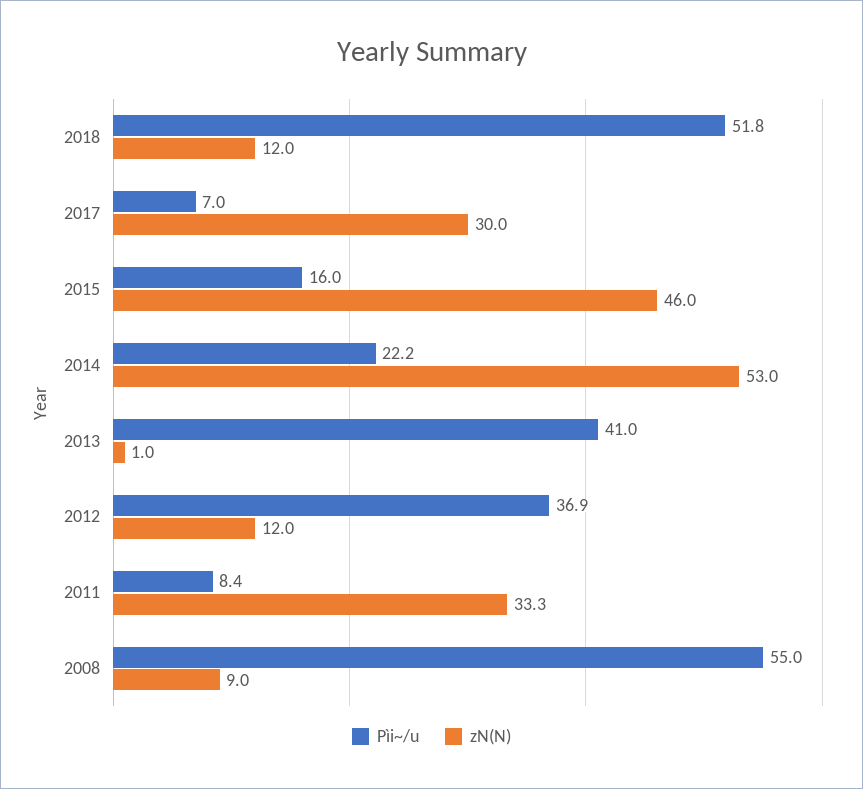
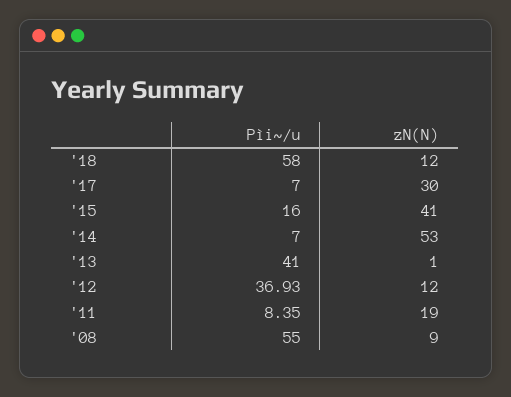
  {
    "Pìi~/u": {
-     "2018": 51.8,
+     "2018": 58,
      "2017": 7,
      "2015": 16,
-     "2014": 22.2,
+     "2014": 7,
      "2013": 41,
      "2012": 36.93,
      "2011": 8.35,
      "2008": 55
    },
    "zN(N)": {
      "2018": 12,
      "2017": 30,
-     "2015": 46,
+     "2015": 41,
      "2014": 53,
      "2013": 1,
      "2012": 12,
-     "2011": 33.3,
+     "2011": 19,
      "2008": 9
    }
  }

